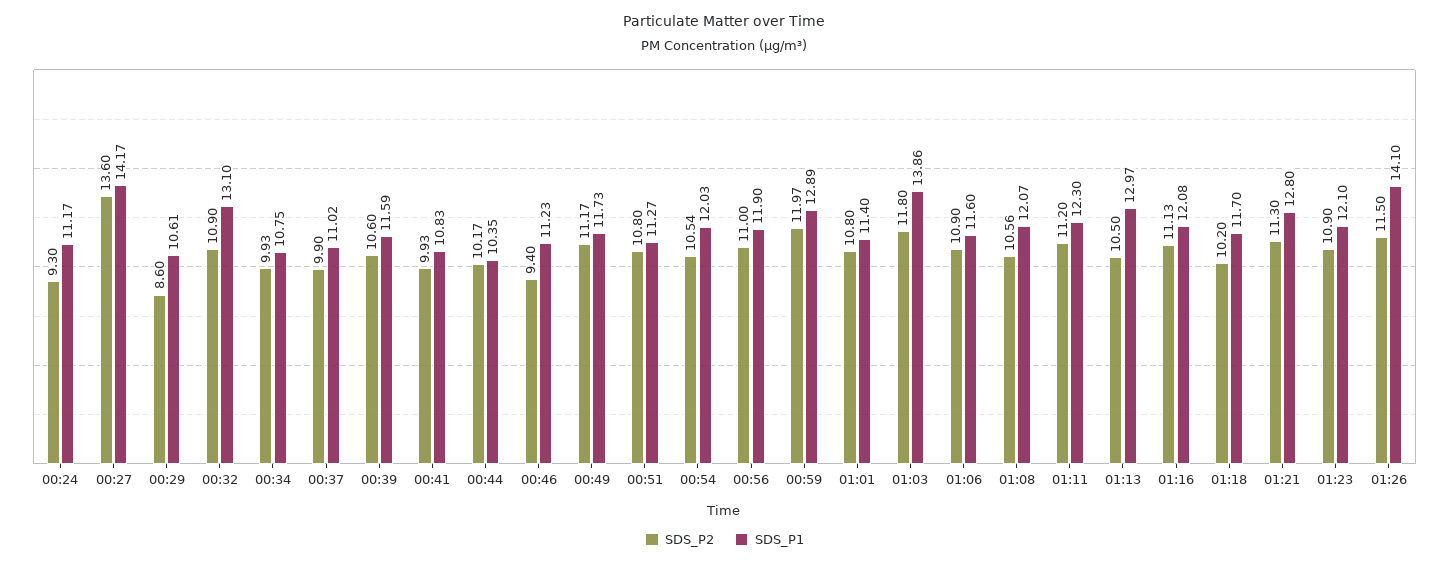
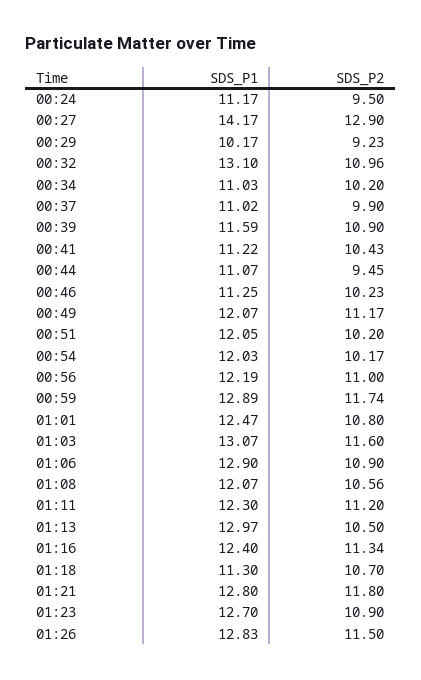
  {
    "SDS_P2": {
-     "00:24": 9.3,
+     "00:24": 9.5,
-     "00:27": 13.6,
+     "00:27": 12.9,
-     "00:29": 8.6,
+     "00:29": 9.23,
-     "00:32": 10.9,
+     "00:32": 10.96,
-     "00:34": 9.93,
+     "00:34": 10.2,
      "00:37": 9.9,
-     "00:39": 10.6,
+     "00:39": 10.9,
-     "00:41": 9.93,
+     "00:41": 10.43,
-     "00:44": 10.17,
+     "00:44": 9.45,
-     "00:46": 9.4,
+     "00:46": 10.23,
      "00:49": 11.17,
-     "00:51": 10.8,
+     "00:51": 10.2,
-     "00:54": 10.54,
+     "00:54": 10.17,
      "00:56": 11,
-     "00:59": 11.97,
+     "00:59": 11.74,
      "01:01": 10.8,
-     "01:03": 11.8,
+     "01:03": 11.6,
      "01:06": 10.9,
      "01:08": 10.56,
      "01:11": 11.2,
      "01:13": 10.5,
-     "01:16": 11.13,
+     "01:16": 11.34,
-     "01:18": 10.2,
+     "01:18": 10.7,
-     "01:21": 11.3,
+     "01:21": 11.8,
      "01:23": 10.9,
      "01:26": 11.5
    },
    "SDS_P1": {
      "00:24": 11.17,
      "00:27": 14.17,
-     "00:29": 10.61,
+     "00:29": 10.17,
      "00:32": 13.1,
-     "00:34": 10.75,
+     "00:34": 11.03,
      "00:37": 11.02,
      "00:39": 11.59,
-     "00:41": 10.83,
+     "00:41": 11.22,
-     "00:44": 10.35,
+     "00:44": 11.07,
-     "00:46": 11.23,
+     "00:46": 11.25,
-     "00:49": 11.73,
+     "00:49": 12.07,
-     "00:51": 11.27,
+     "00:51": 12.05,
      "00:54": 12.03,
-     "00:56": 11.9,
+     "00:56": 12.19,
      "00:59": 12.89,
-     "01:01": 11.4,
+     "01:01": 12.47,
-     "01:03": 13.86,
+     "01:03": 13.07,
-     "01:06": 11.6,
+     "01:06": 12.9,
      "01:08": 12.07,
      "01:11": 12.3,
      "01:13": 12.97,
-     "01:16": 12.08,
+     "01:16": 12.4,
-     "01:18": 11.7,
+     "01:18": 11.3,
      "01:21": 12.8,
-     "01:23": 12.1,
+     "01:23": 12.7,
-     "01:26": 14.1
+     "01:26": 12.83
    }
  }

